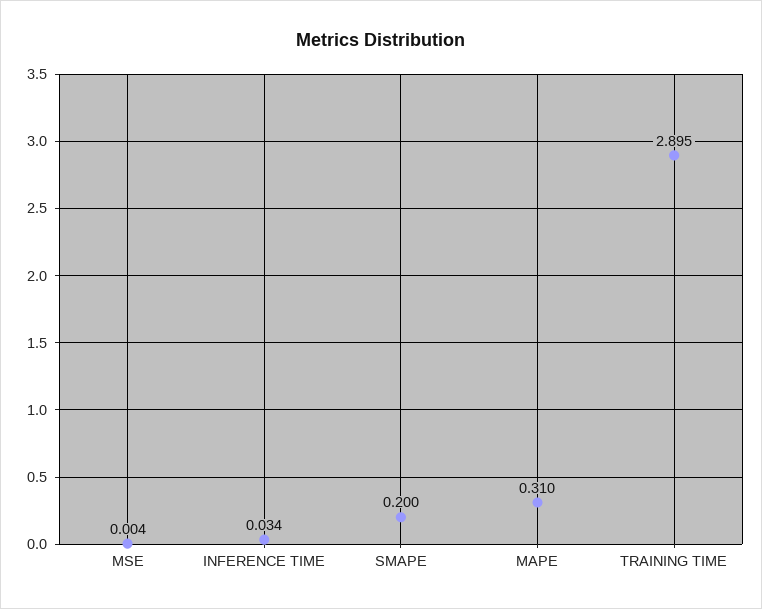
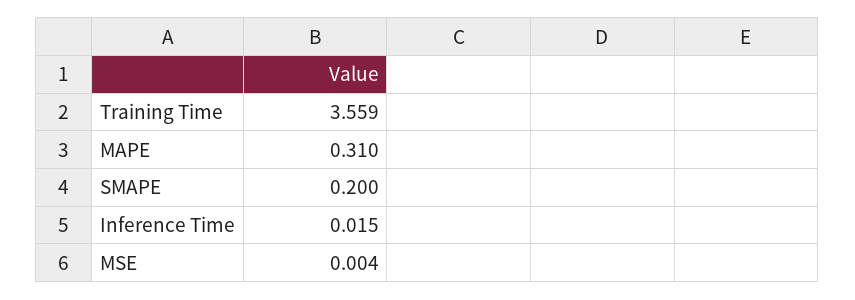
  {
    "MSE": 0.004,
-   "INFERENCE TIME": 0.034,
+   "INFERENCE TIME": 0.015,
    "SMAPE": 0.2,
    "MAPE": 0.31,
-   "TRAINING TIME": 2.895
+   "TRAINING TIME": 3.559
  }

